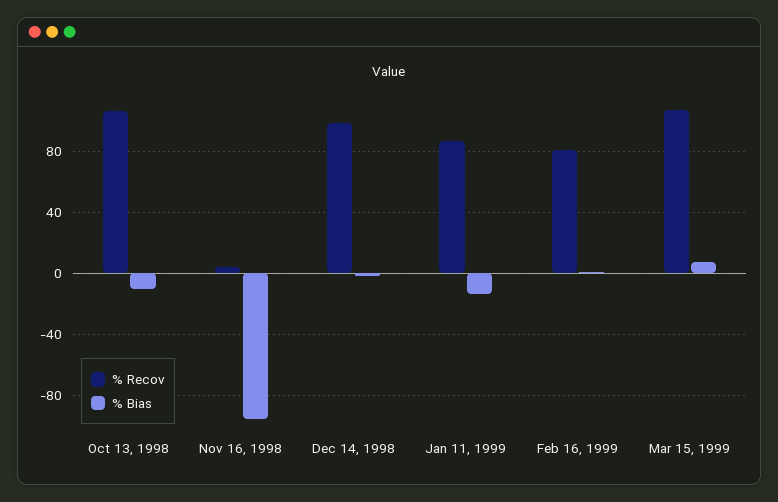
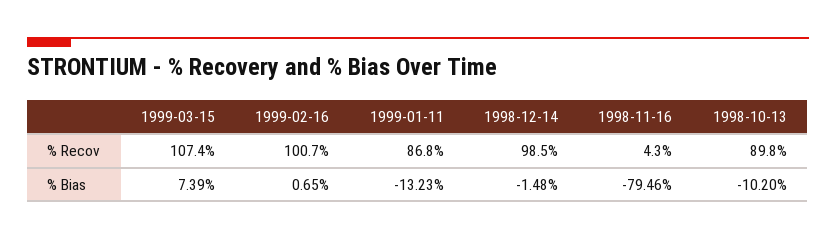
  {
    "% Recov": {
-     "Oct 13, 1998": 105,
+     "Oct 13, 1998": 89.8,
      "Nov 16, 1998": 4.3,
      "Dec 14, 1998": 98.5,
      "Jan 11, 1999": 86.8,
-     "Feb 16, 1999": 80,
+     "Feb 16, 1999": 100.7,
      "Mar 15, 1999": 107.4
    },
    "% Bias": {
      "Oct 13, 1998": -10.2,
-     "Nov 16, 1998": -95,
+     "Nov 16, 1998": -79.46,
      "Dec 14, 1998": -1.48,
      "Jan 11, 1999": -13.23,
      "Feb 16, 1999": 0.65,
      "Mar 15, 1999": 7.39
    }
  }

